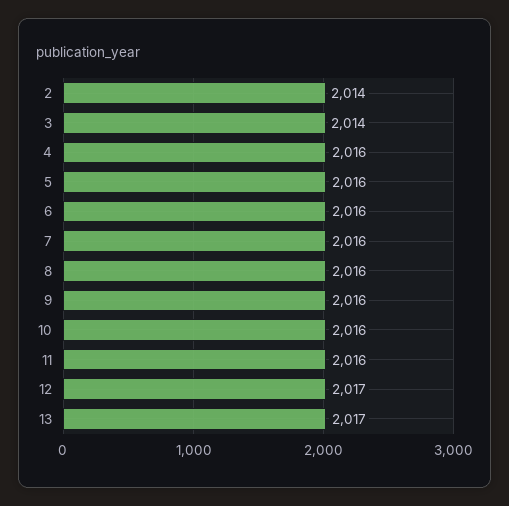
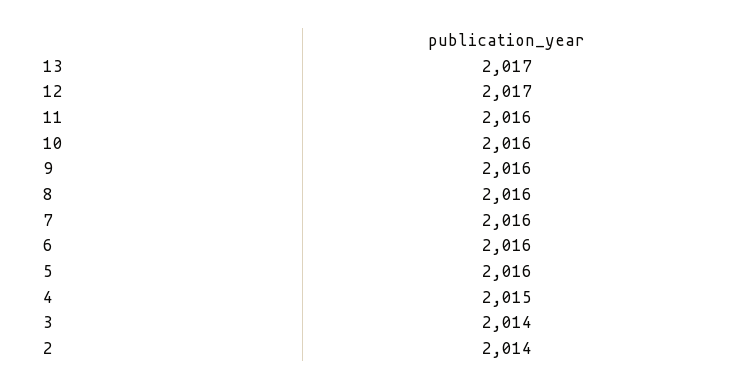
  {
    "2": 2014,
    "3": 2014,
-   "4": 2016,
+   "4": 2015,
    "5": 2016,
    "6": 2016,
    "7": 2016,
    "8": 2016,
    "9": 2016,
    "10": 2016,
    "11": 2016,
    "12": 2017,
    "13": 2017
  }

